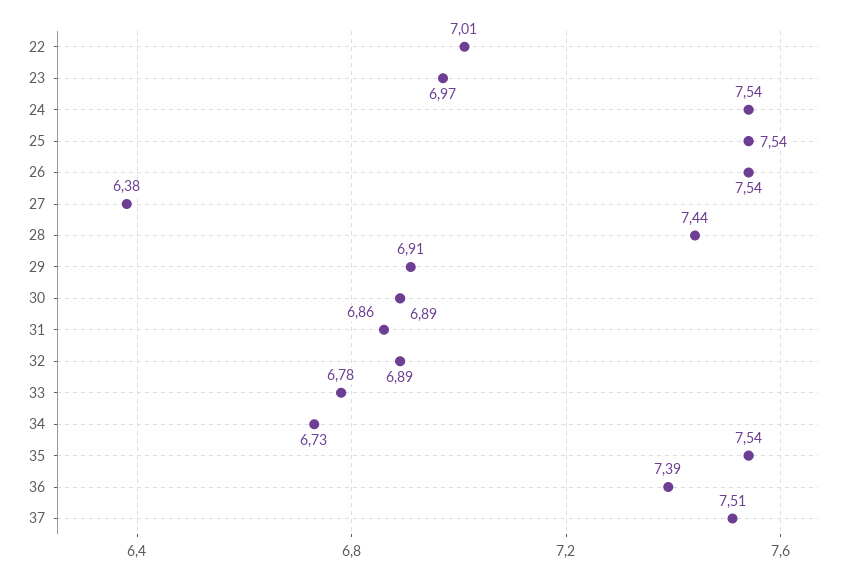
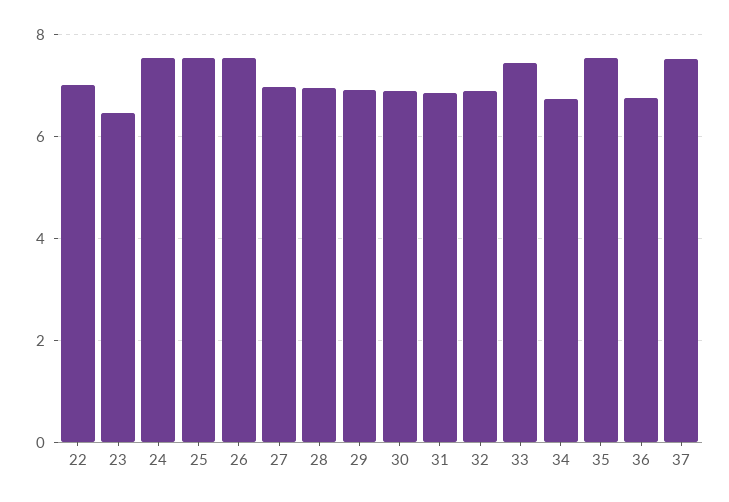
  {
    "22": 7.01,
-   "23": 6.97,
+   "23": 6.4,
    "24": 7.54,
    "25": 7.54,
    "26": 7.54,
-   "27": 6.38,
+   "27": 7,
-   "28": 7.44,
+   "28": 7,
    "29": 6.91,
    "30": 6.89,
    "31": 6.86,
    "32": 6.89,
-   "33": 6.78,
+   "33": 7.4,
    "34": 6.73,
    "35": 7.54,
-   "36": 7.39,
+   "36": 6.8,
    "37": 7.51
  }

